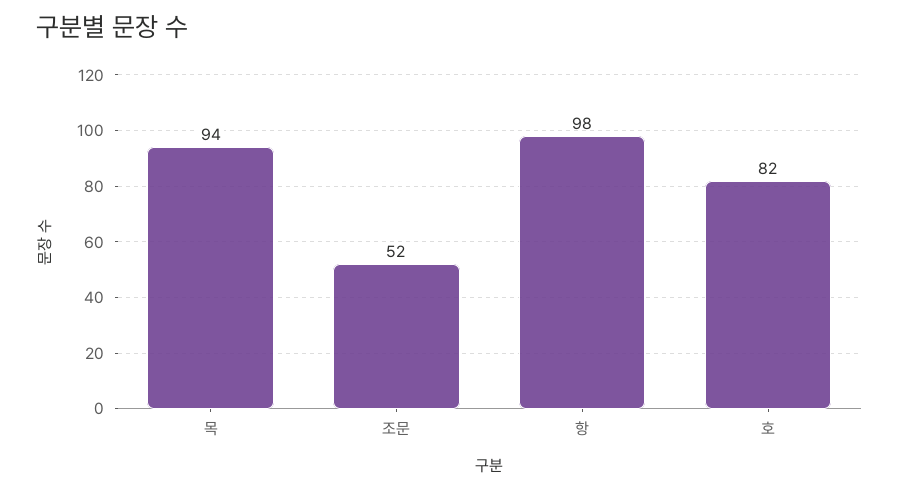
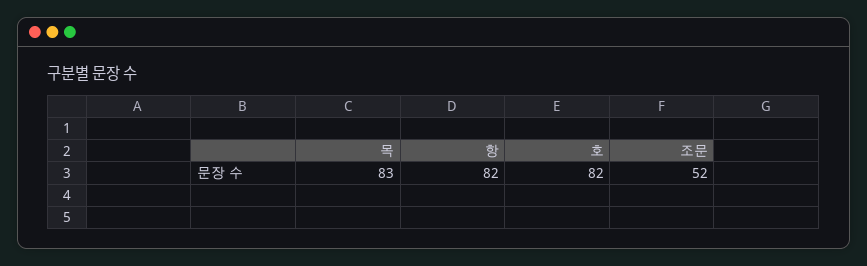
  {
-   "목": 94,
+   "목": 83,
    "조문": 52,
-   "항": 98,
+   "항": 82,
    "호": 82
  }

